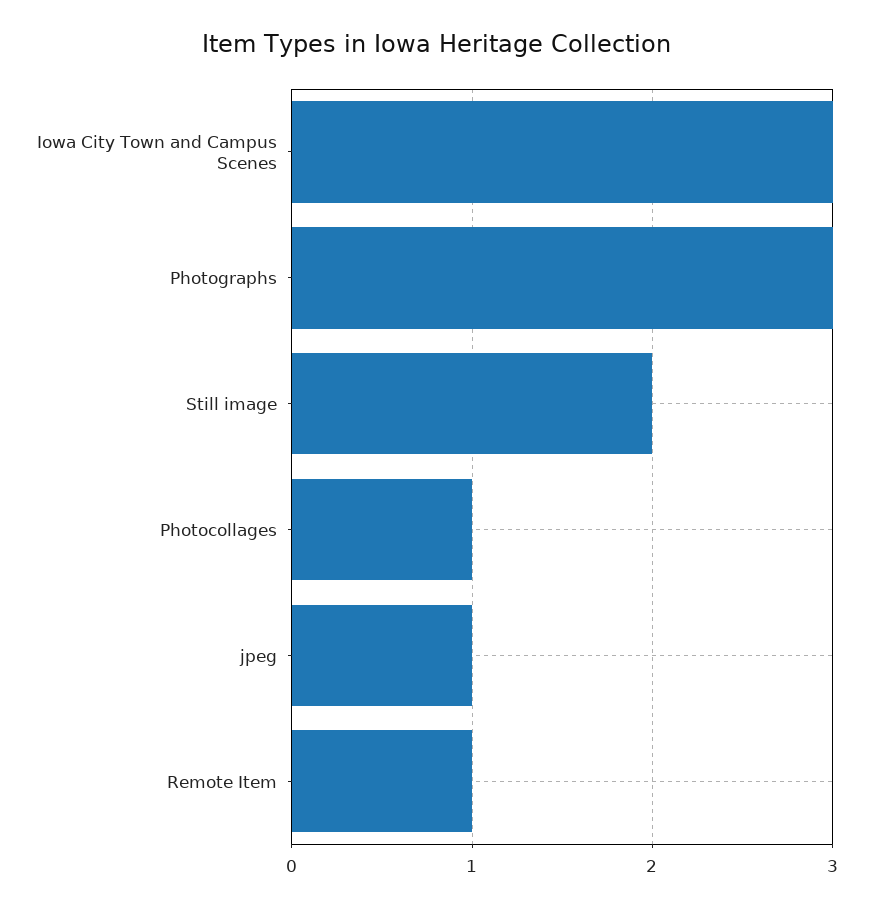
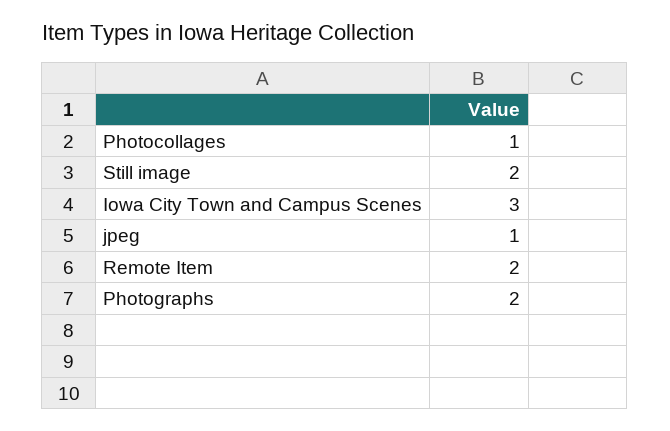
  {
    "Iowa City Town and Campus Scenes": 3,
-   "Photographs": 3,
+   "Photographs": 2,
    "Still image": 2,
    "Photocollages": 1,
    "jpeg": 1,
-   "Remote Item": 1
+   "Remote Item": 2
  }

